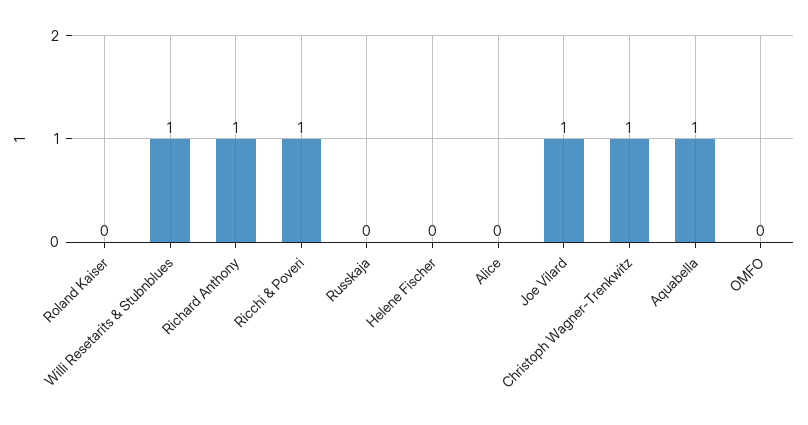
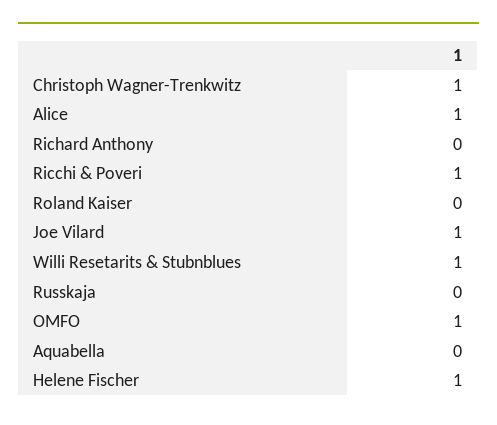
  {
    "Roland Kaiser": 0,
    "Willi Resetarits & Stubnblues": 1,
-   "Richard Anthony": 1,
+   "Richard Anthony": 0,
    "Ricchi & Poveri": 1,
    "Russkaja": 0,
-   "Helene Fischer": 0,
+   "Helene Fischer": 1,
-   "Alice": 0,
+   "Alice": 1,
    "Joe Vilard": 1,
    "Christoph Wagner-Trenkwitz": 1,
-   "Aquabella": 1,
+   "Aquabella": 0,
-   "OMFO": 0
+   "OMFO": 1
  }

